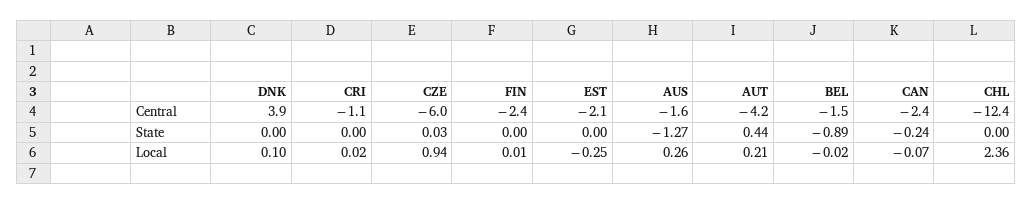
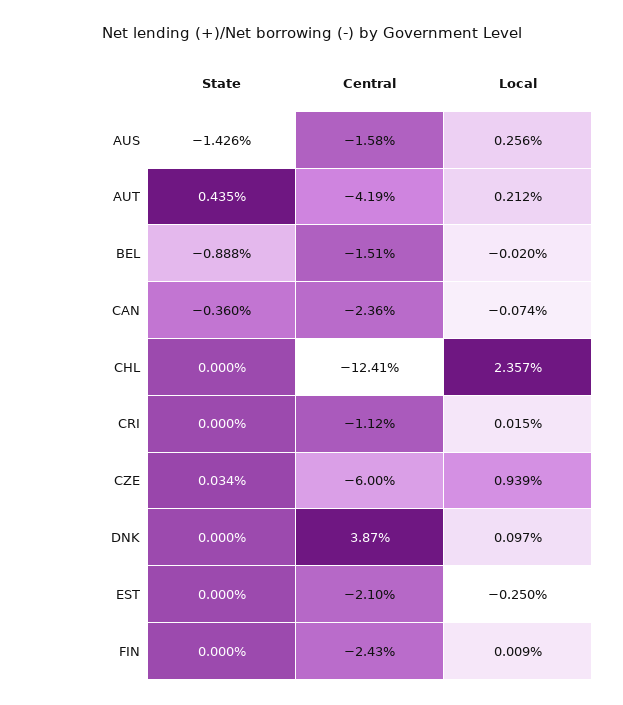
  {
    "DNK": {
      "Central": 3.87,
      "State": 0,
      "Local": 0.097
    },
    "CRI": {
      "Central": -1.12,
      "State": 0,
      "Local": 0.015
    },
    "CZE": {
      "Central": -6,
      "State": 0.034,
      "Local": 0.939
    },
    "FIN": {
      "Central": -2.43,
      "State": 0,
      "Local": 0.009
    },
    "EST": {
      "Central": -2.1,
      "State": 0,
      "Local": -0.25
    },
    "AUS": {
      "Central": -1.58,
-     "State": -1.27,
+     "State": -1.426,
      "Local": 0.256
    },
    "AUT": {
      "Central": -4.19,
      "State": 0.435,
      "Local": 0.212
    },
    "BEL": {
      "Central": -1.51,
      "State": -0.888,
      "Local": -0.02
    },
    "CAN": {
      "Central": -2.36,
-     "State": -0.24,
+     "State": -0.36,
      "Local": -0.074
    },
    "CHL": {
      "Central": -12.41,
      "State": 0,
      "Local": 2.357
    }
  }

